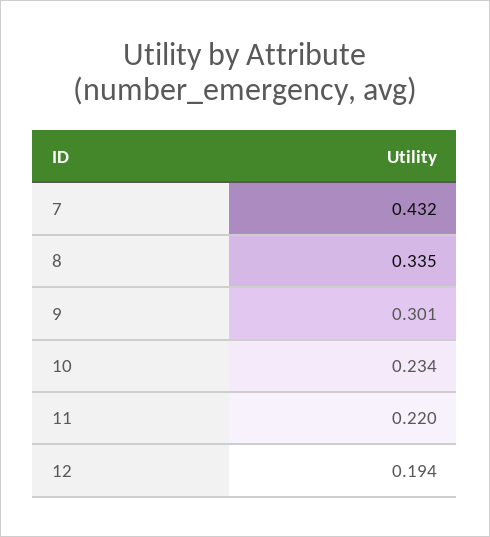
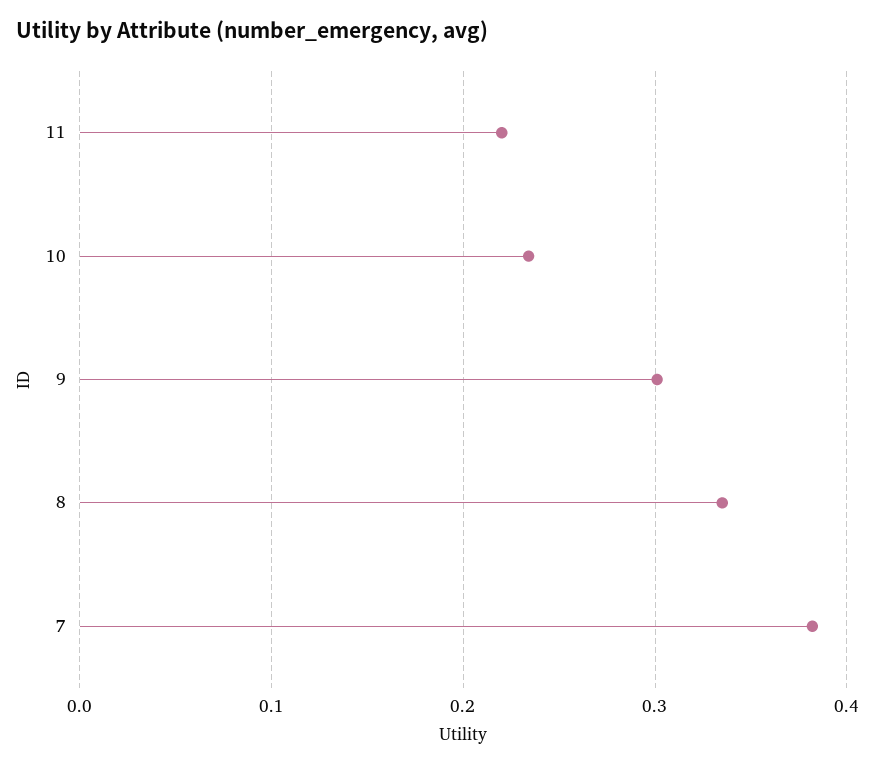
  {
-   "7": 0.432,
+   "7": 0.38,
    "8": 0.335,
    "9": 0.301,
    "10": 0.234,
-   "11": 0.22,
+   "11": 0.22
-   "12": 0.194
  }

